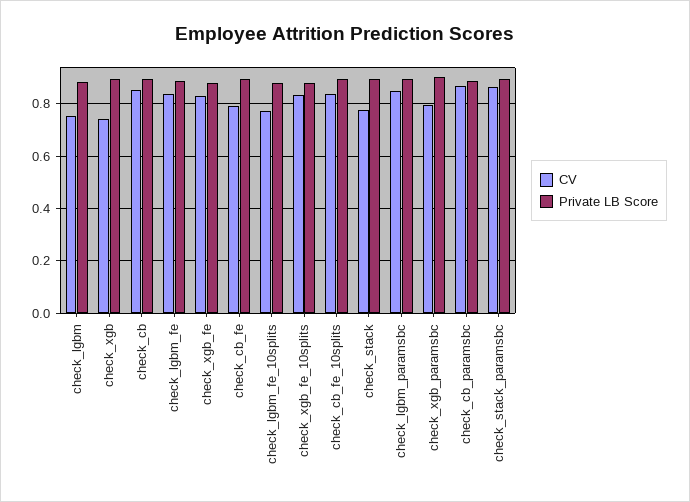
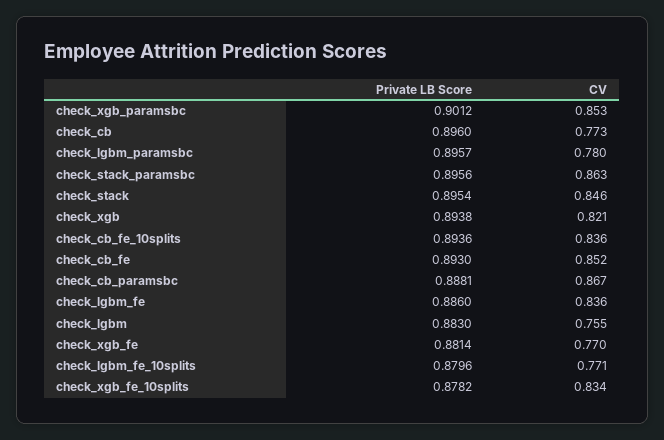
  {
    "CV": {
      "check_lgbm": 0.755,
-     "check_xgb": 0.75,
+     "check_xgb": 0.821,
-     "check_cb": 0.85,
+     "check_cb": 0.773,
      "check_lgbm_fe": 0.836,
-     "check_xgb_fe": 0.825,
+     "check_xgb_fe": 0.77,
-     "check_cb_fe": 0.8,
+     "check_cb_fe": 0.852,
      "check_lgbm_fe_10splits": 0.771,
      "check_xgb_fe_10splits": 0.834,
      "check_cb_fe_10splits": 0.836,
-     "check_stack": 0.775,
+     "check_stack": 0.846,
-     "check_lgbm_paramsbc": 0.85,
+     "check_lgbm_paramsbc": 0.78,
-     "check_xgb_paramsbc": 0.8,
+     "check_xgb_paramsbc": 0.853,
      "check_cb_paramsbc": 0.867,
      "check_stack_paramsbc": 0.863
    },
    "Private LB Score": {
      "check_lgbm": 0.883,
      "check_xgb": 0.8938,
      "check_cb": 0.896,
      "check_lgbm_fe": 0.886,
      "check_xgb_fe": 0.8814,
      "check_cb_fe": 0.893,
      "check_lgbm_fe_10splits": 0.8796,
      "check_xgb_fe_10splits": 0.8782,
      "check_cb_fe_10splits": 0.8936,
      "check_stack": 0.8954,
      "check_lgbm_paramsbc": 0.8957,
      "check_xgb_paramsbc": 0.9012,
      "check_cb_paramsbc": 0.8881,
      "check_stack_paramsbc": 0.8956
    }
  }

